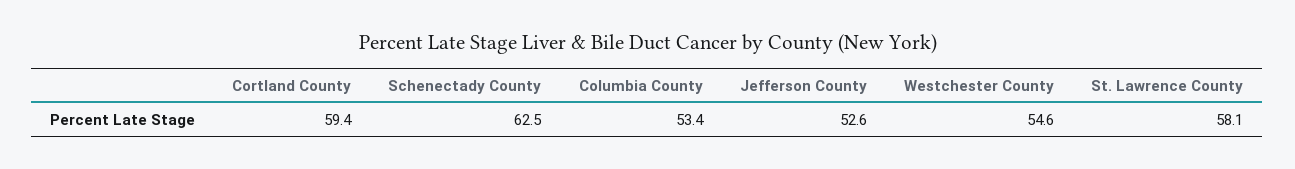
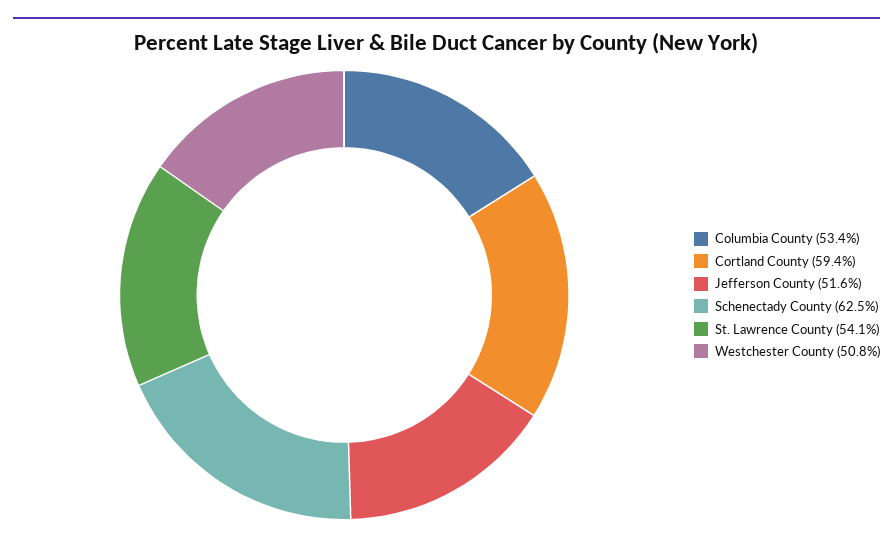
  {
    "Cortland County": 59.4,
    "Schenectady County": 62.5,
    "Columbia County": 53.4,
-   "Jefferson County": 52.6,
+   "Jefferson County": 51.6,
-   "Westchester County": 54.6,
+   "Westchester County": 50.8,
-   "St. Lawrence County": 58.1
+   "St. Lawrence County": 54.1
  }

